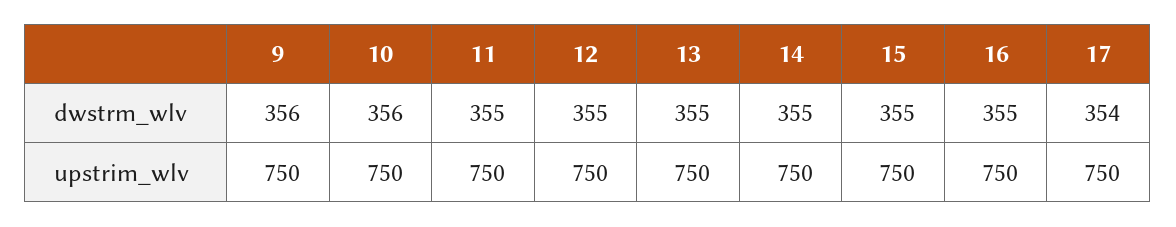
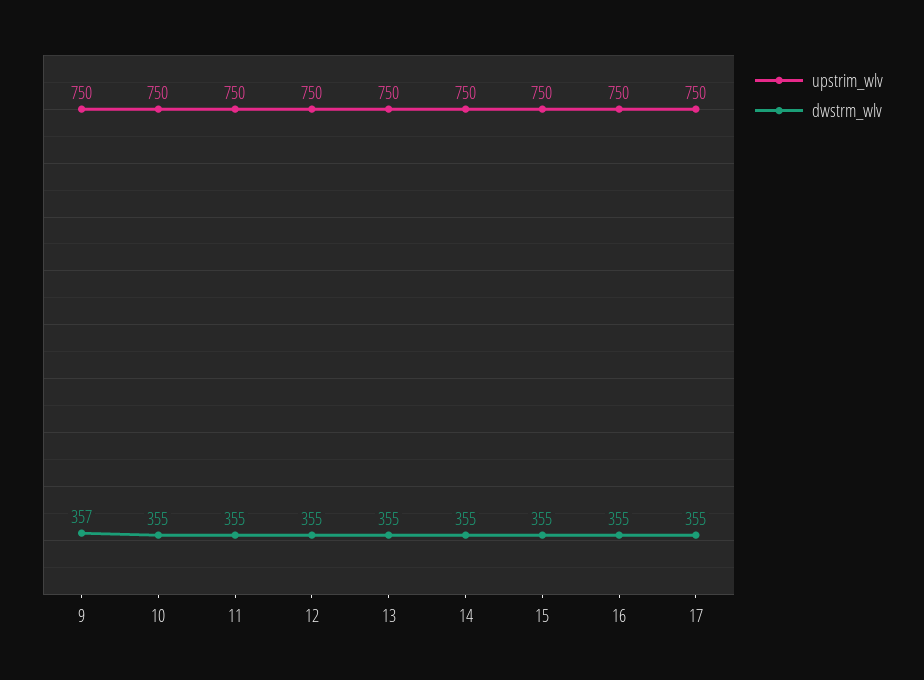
  {
    "dwstrm_wlv": {
-     "9": 356,
+     "9": 357,
-     "10": 356,
+     "10": 355,
      "11": 355,
      "12": 355,
      "13": 355,
      "14": 355,
      "15": 355,
      "16": 355,
-     "17": 354
+     "17": 355
    },
    "upstrim_wlv": {
      "9": 750,
      "10": 750,
      "11": 750,
      "12": 750,
      "13": 750,
      "14": 750,
      "15": 750,
      "16": 750,
      "17": 750
    }
  }

